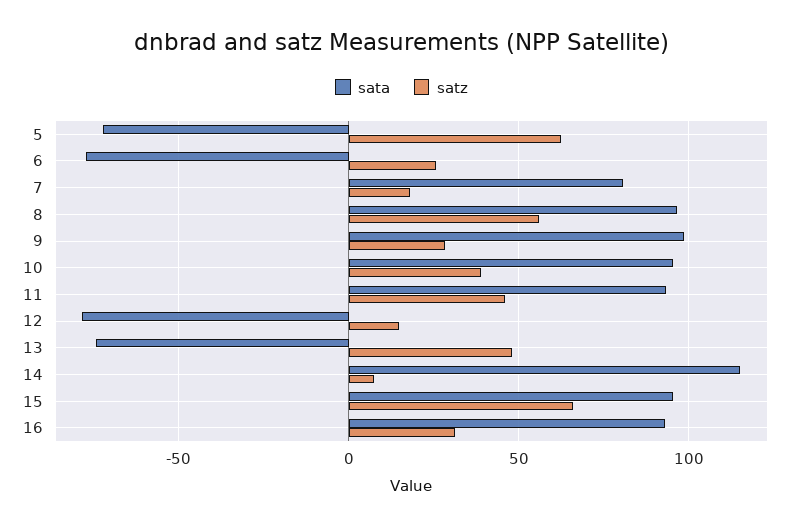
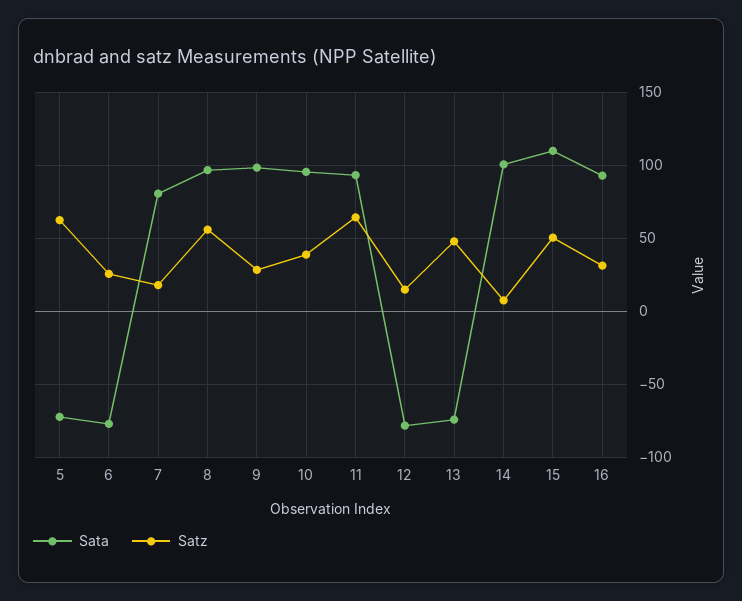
  {
    "sata": {
      "5": -70,
      "6": -75,
      "7": 80,
      "8": 95,
      "9": 100,
      "10": 95,
      "11": 95,
      "12": -80,
      "13": -75,
-     "14": 115,
+     "14": 100,
-     "15": 95,
+     "15": 110,
      "16": 95
    },
    "satz": {
      "5": 60,
      "6": 25,
      "7": 20,
      "8": 55,
      "9": 30,
      "10": 40,
-     "11": 45,
+     "11": 65,
      "12": 15,
      "13": 50,
      "14": 5,
-     "15": 65,
+     "15": 50,
      "16": 30
    }
  }

